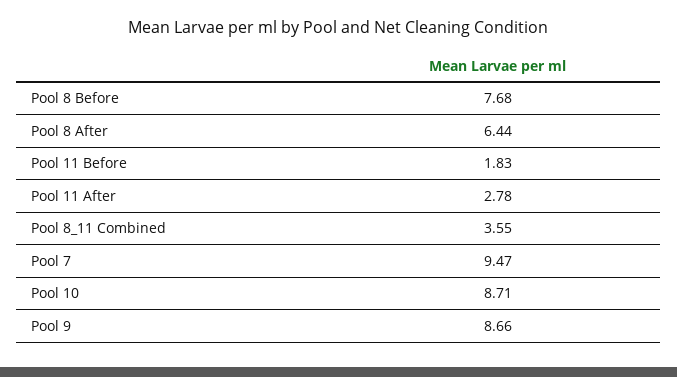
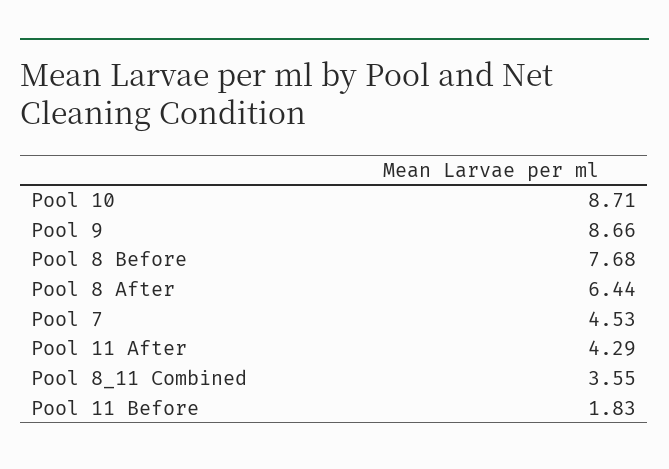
  {
    "Pool 8 Before": 7.68,
    "Pool 8 After": 6.44,
    "Pool 11 Before": 1.83,
-   "Pool 11 After": 2.78,
+   "Pool 11 After": 4.29,
    "Pool 8_11 Combined": 3.55,
-   "Pool 7": 9.47,
+   "Pool 7": 4.53,
    "Pool 10": 8.71,
    "Pool 9": 8.66
  }

